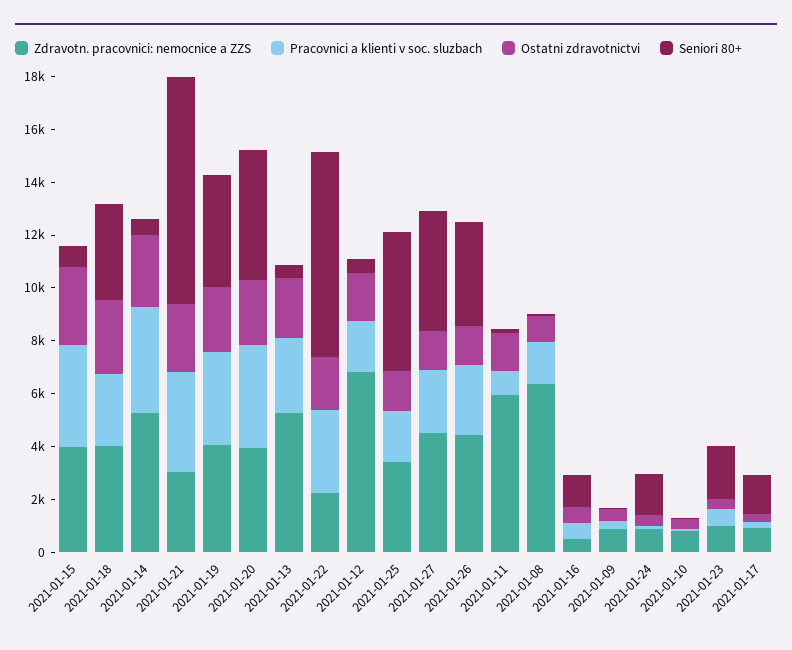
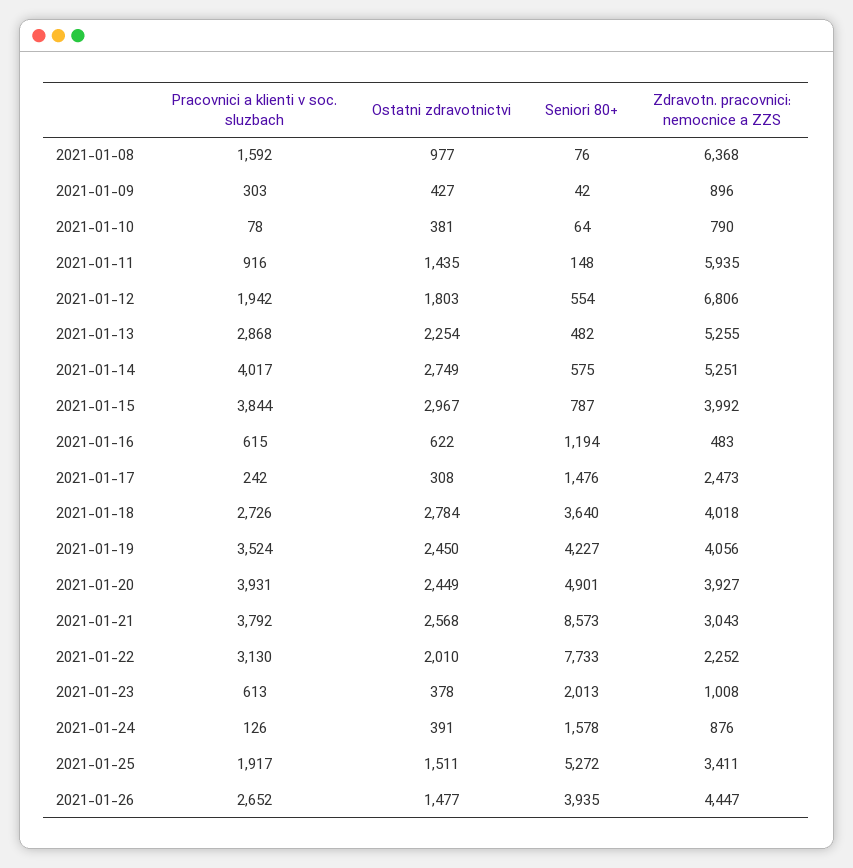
  {
    "Zdravotn. pracovnici: nemocnice a ZZS": {
      "2021-01-15": 3992,
      "2021-01-18": 4018,
      "2021-01-14": 5251,
      "2021-01-21": 3043,
      "2021-01-19": 4056,
      "2021-01-20": 3927,
      "2021-01-13": 5255,
      "2021-01-22": 2252,
      "2021-01-12": 6806,
      "2021-01-25": 3411,
-     "2021-01-27": 4500,
      "2021-01-26": 4447,
      "2021-01-11": 5935,
      "2021-01-08": 6368,
      "2021-01-16": 483,
      "2021-01-09": 896,
      "2021-01-24": 876,
      "2021-01-10": 790,
      "2021-01-23": 1008,
-     "2021-01-17": 1000
+     "2021-01-17": 2473
    },
    "Pracovnici a klienti v soc. sluzbach": {
      "2021-01-15": 3844,
      "2021-01-18": 2726,
      "2021-01-14": 4017,
      "2021-01-21": 3792,
      "2021-01-19": 3524,
      "2021-01-20": 3931,
      "2021-01-13": 2868,
      "2021-01-22": 3130,
      "2021-01-12": 1942,
      "2021-01-25": 1917,
-     "2021-01-27": 2500,
      "2021-01-26": 2652,
      "2021-01-11": 916,
      "2021-01-08": 1592,
      "2021-01-16": 615,
      "2021-01-09": 303,
      "2021-01-24": 126,
      "2021-01-10": 78,
      "2021-01-23": 613,
      "2021-01-17": 242
    },
    "Ostatni zdravotnictvi": {
      "2021-01-15": 2967,
      "2021-01-18": 2784,
      "2021-01-14": 2749,
      "2021-01-21": 2568,
      "2021-01-19": 2450,
      "2021-01-20": 2449,
      "2021-01-13": 2254,
      "2021-01-22": 2010,
      "2021-01-12": 1803,
      "2021-01-25": 1511,
-     "2021-01-27": 1500,
      "2021-01-26": 1477,
      "2021-01-11": 1435,
      "2021-01-08": 977,
      "2021-01-16": 622,
      "2021-01-09": 427,
      "2021-01-24": 391,
      "2021-01-10": 381,
      "2021-01-23": 378,
      "2021-01-17": 308
    },
    "Seniori 80+": {
      "2021-01-15": 787,
      "2021-01-18": 3640,
      "2021-01-14": 575,
      "2021-01-21": 8573,
      "2021-01-19": 4227,
      "2021-01-20": 4901,
      "2021-01-13": 482,
      "2021-01-22": 7733,
      "2021-01-12": 554,
      "2021-01-25": 5272,
-     "2021-01-27": 4500,
      "2021-01-26": 3935,
      "2021-01-11": 148,
      "2021-01-08": 76,
      "2021-01-16": 1194,
      "2021-01-09": 42,
      "2021-01-24": 1578,
      "2021-01-10": 64,
      "2021-01-23": 2013,
      "2021-01-17": 1476
    }
  }

